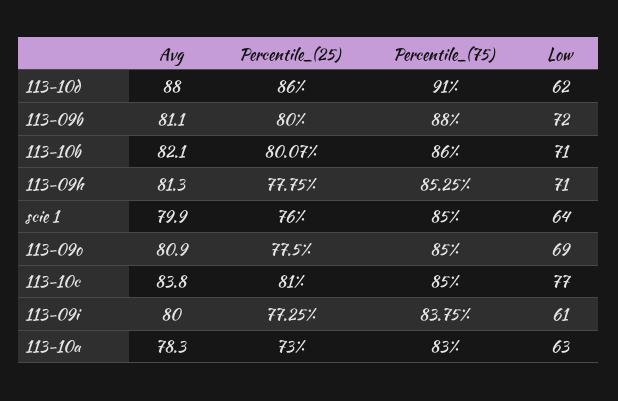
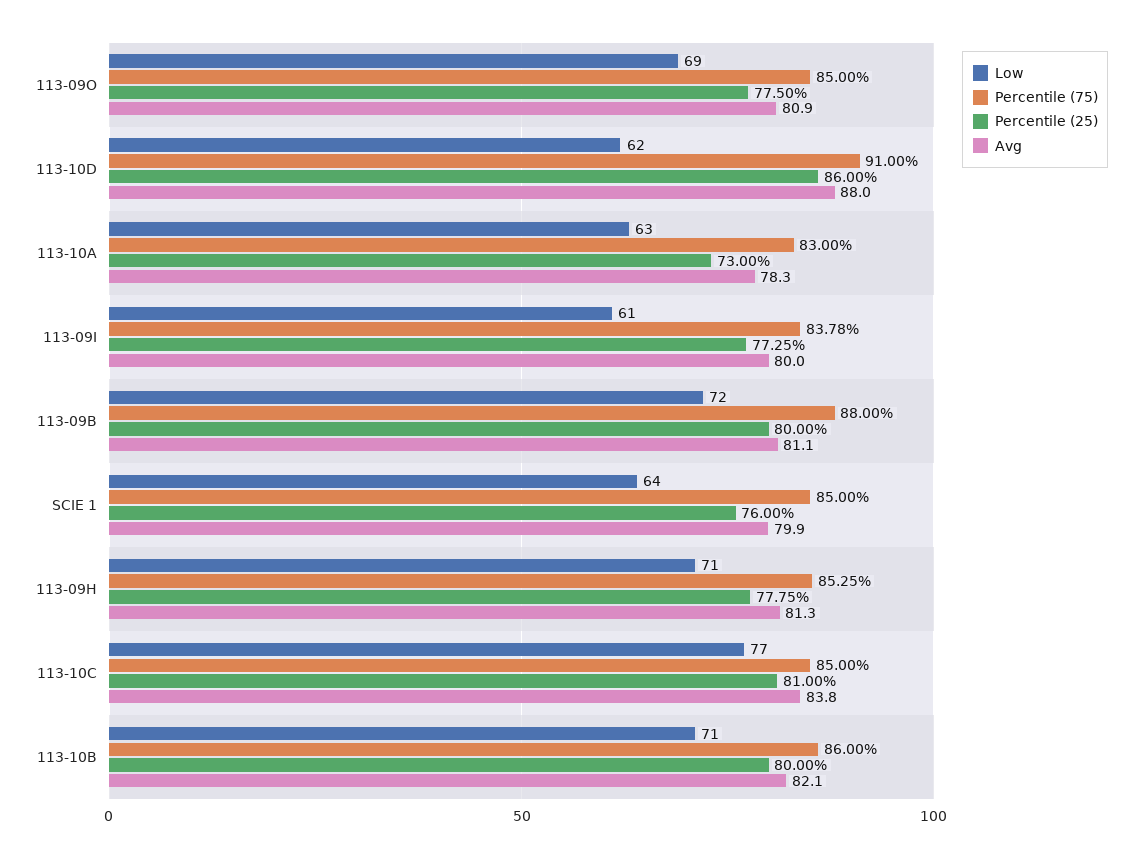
  {
    "Avg": {
      "113-10d": 88,
      "113-09b": 81.1,
      "113-10b": 82.1,
      "113-09h": 81.3,
      "scie 1": 79.9,
      "113-09o": 80.9,
      "113-10c": 83.8,
      "113-09i": 80,
      "113-10a": 78.3
    },
    "Percentile_(25)": {
      "113-10d": 86,
      "113-09b": 80,
-     "113-10b": 80.07,
+     "113-10b": 80,
      "113-09h": 77.75,
      "scie 1": 76,
      "113-09o": 77.5,
      "113-10c": 81,
      "113-09i": 77.25,
      "113-10a": 73
    },
    "Percentile_(75)": {
      "113-10d": 91,
      "113-09b": 88,
      "113-10b": 86,
      "113-09h": 85.25,
      "scie 1": 85,
      "113-09o": 85,
      "113-10c": 85,
-     "113-09i": 83.75,
+     "113-09i": 83.78,
      "113-10a": 83
    },
    "Low": {
      "113-10d": 62,
      "113-09b": 72,
      "113-10b": 71,
      "113-09h": 71,
      "scie 1": 64,
      "113-09o": 69,
      "113-10c": 77,
      "113-09i": 61,
      "113-10a": 63
    }
  }

